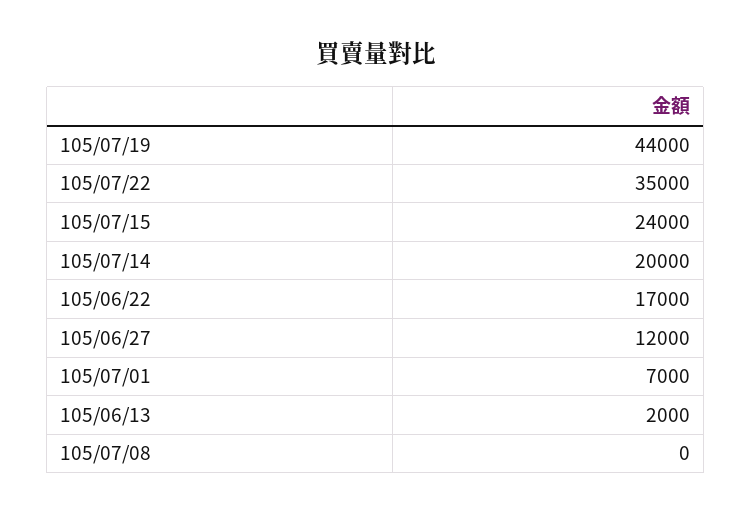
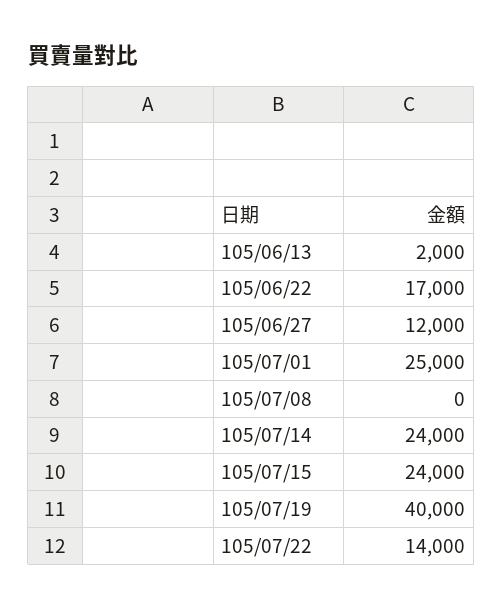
  {
-   "105/07/19": 44000,
+   "105/07/19": 40000,
-   "105/07/22": 35000,
+   "105/07/22": 14000,
    "105/07/15": 24000,
-   "105/07/14": 20000,
+   "105/07/14": 24000,
    "105/06/22": 17000,
    "105/06/27": 12000,
-   "105/07/01": 7000,
+   "105/07/01": 25000,
    "105/06/13": 2000,
    "105/07/08": 0
  }

